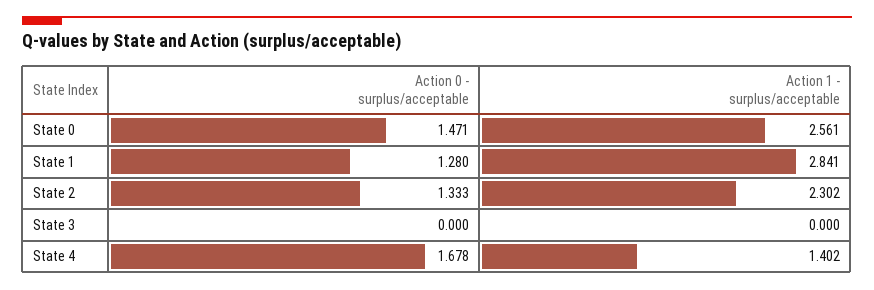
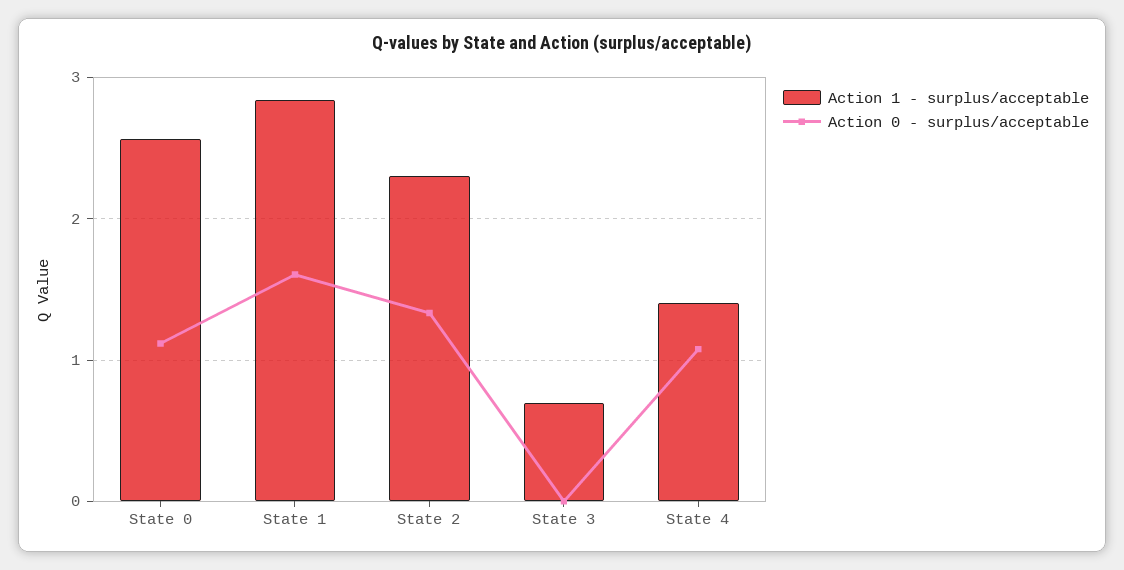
  {
    "Action 0 - surplus/acceptable": {
-     "State 0": 1.471,
+     "State 0": 1.1,
-     "State 1": 1.28,
+     "State 1": 1.6,
      "State 2": 1.333,
      "State 3": 0,
-     "State 4": 1.678
+     "State 4": 1.1
    },
    "Action 1 - surplus/acceptable": {
      "State 0": 2.561,
      "State 1": 2.841,
      "State 2": 2.302,
-     "State 3": 0,
+     "State 3": 0.7,
      "State 4": 1.402
    }
  }

